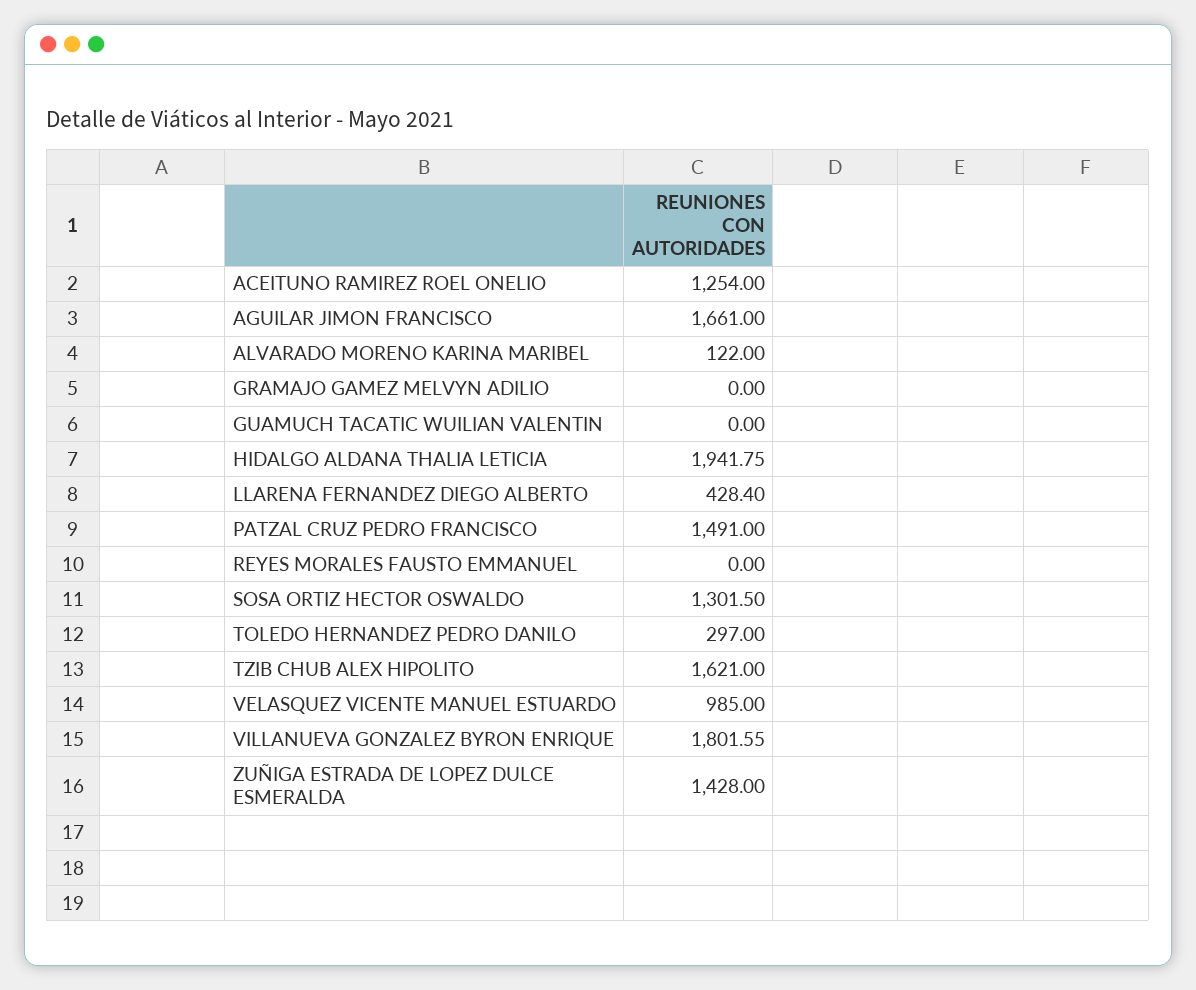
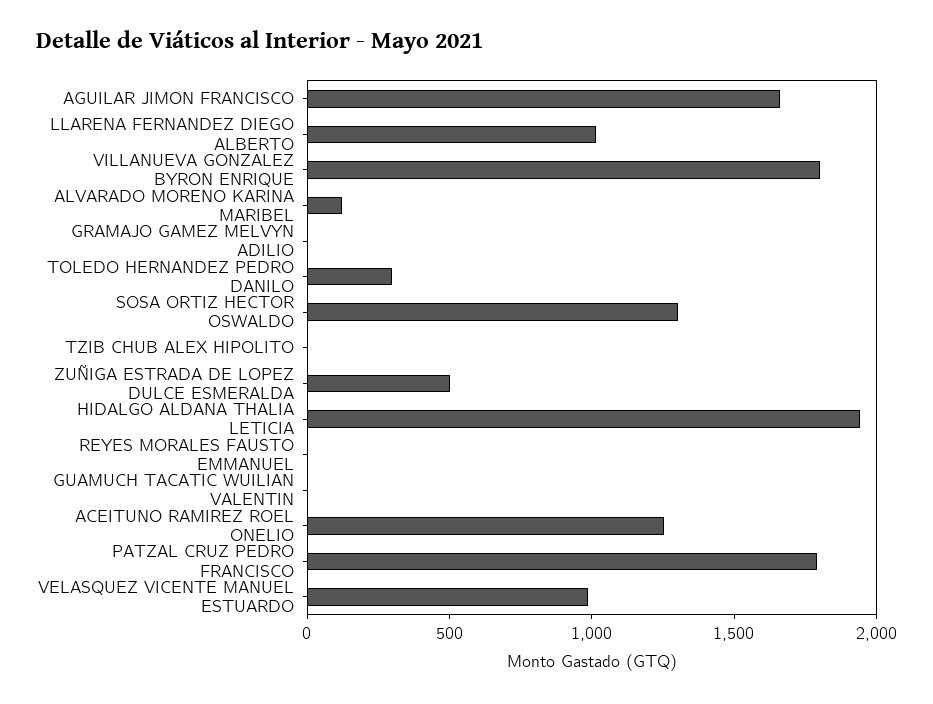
  {
    "ACEITUNO RAMIREZ ROEL ONELIO": 1254,
    "AGUILAR JIMON FRANCISCO": 1661,
    "ALVARADO MORENO KARINA MARIBEL": 122,
    "GRAMAJO GAMEZ MELVYN ADILIO": 0,
    "GUAMUCH TACATIC WUILIAN VALENTIN": 0,
    "HIDALGO ALDANA THALIA LETICIA": 1941.75,
-   "LLARENA FERNANDEZ DIEGO ALBERTO": 428.4,
+   "LLARENA FERNANDEZ DIEGO ALBERTO": 1000,
-   "PATZAL CRUZ PEDRO FRANCISCO": 1491,
+   "PATZAL CRUZ PEDRO FRANCISCO": 1800,
    "REYES MORALES FAUSTO EMMANUEL": 0,
    "SOSA ORTIZ HECTOR OSWALDO": 1301.5,
    "TOLEDO HERNANDEZ PEDRO DANILO": 297,
-   "TZIB CHUB ALEX HIPOLITO": 1621,
+   "TZIB CHUB ALEX HIPOLITO": 0,
    "VELASQUEZ VICENTE MANUEL ESTUARDO": 985,
    "VILLANUEVA GONZALEZ BYRON ENRIQUE": 1801.55,
-   "ZUÑIGA ESTRADA DE LOPEZ DULCE ESMERALDA": 1428
+   "ZUÑIGA ESTRADA DE LOPEZ DULCE ESMERALDA": 500
  }

